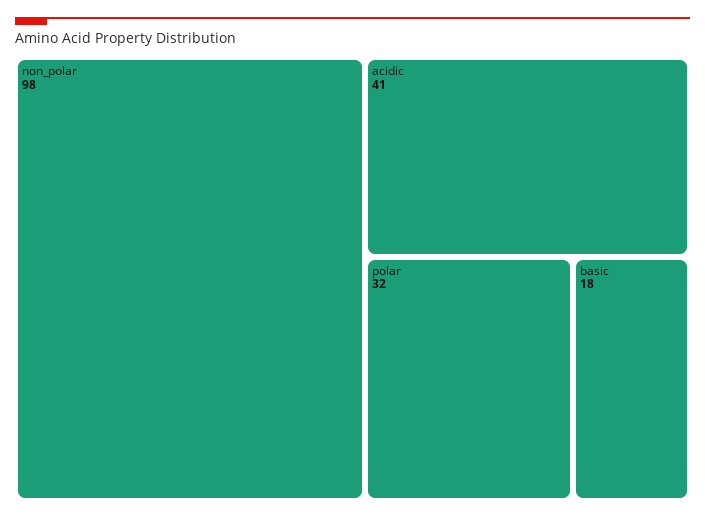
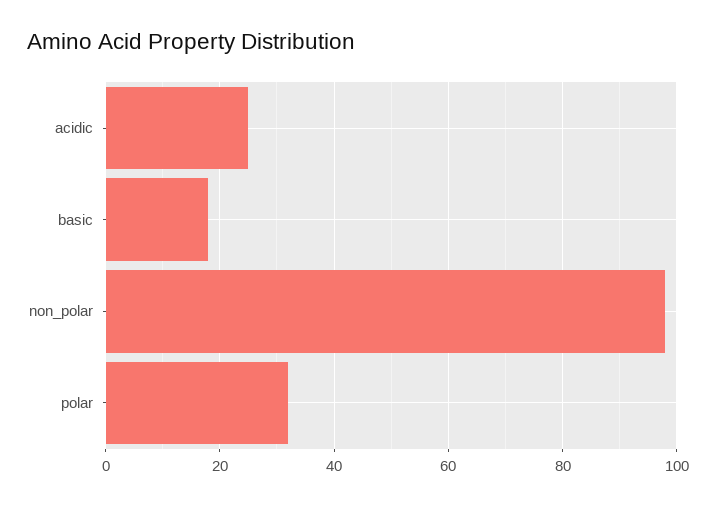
  {
    "non_polar": 98,
-   "acidic": 41,
+   "acidic": 25,
    "polar": 32,
    "basic": 18
  }

